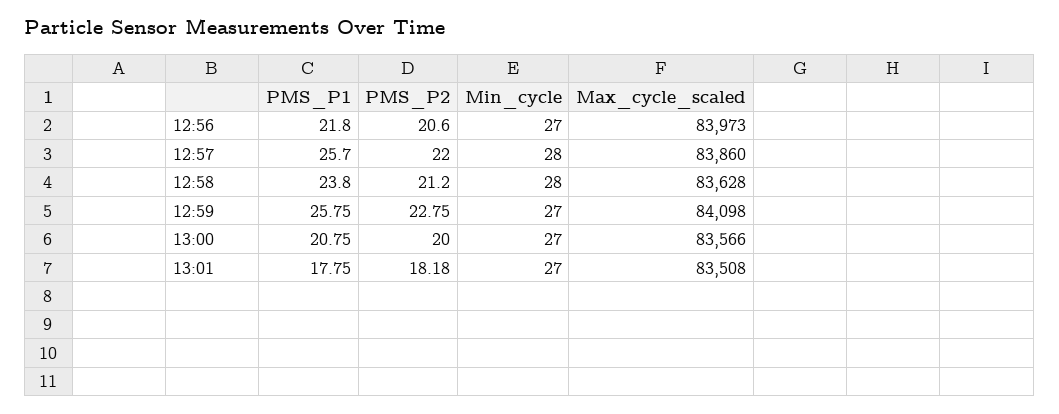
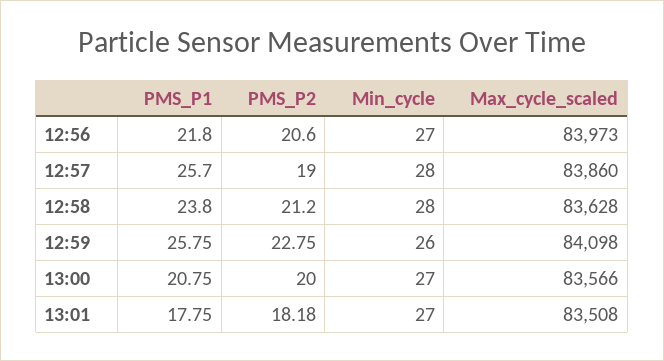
  {
    "PMS_P1": {
      "12:56": 21.8,
      "12:57": 25.7,
      "12:58": 23.8,
      "12:59": 25.75,
      "13:00": 20.75,
      "13:01": 17.75
    },
    "PMS_P2": {
      "12:56": 20.6,
-     "12:57": 22,
+     "12:57": 19,
      "12:58": 21.2,
      "12:59": 22.75,
      "13:00": 20,
      "13:01": 18.18
    },
    "Min_cycle": {
      "12:56": 27,
      "12:57": 28,
      "12:58": 28,
-     "12:59": 27,
+     "12:59": 26,
      "13:00": 27,
      "13:01": 27
    },
    "Max_cycle_scaled": {
      "12:56": 83973,
      "12:57": 83860,
      "12:58": 83628,
      "12:59": 84098,
      "13:00": 83566,
      "13:01": 83508
    }
  }

